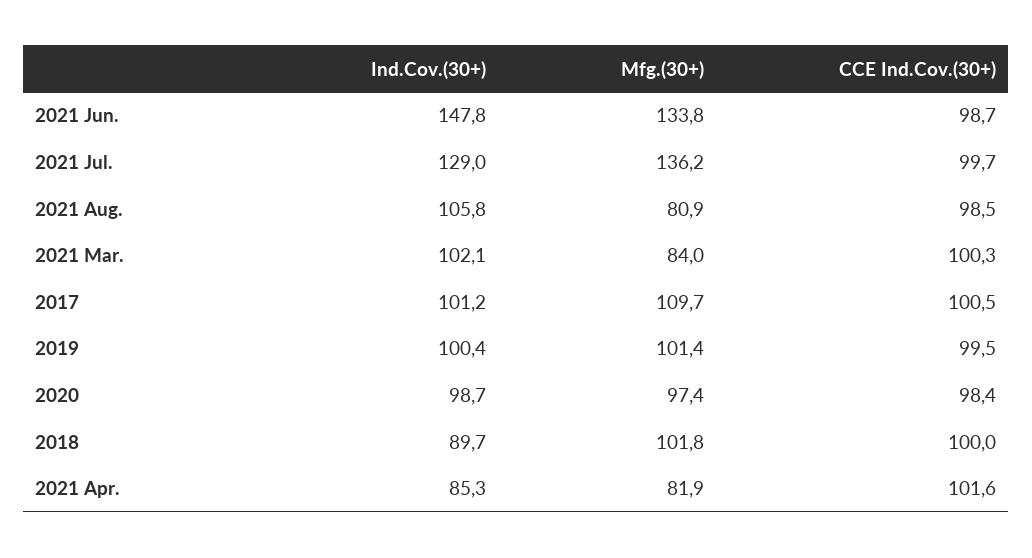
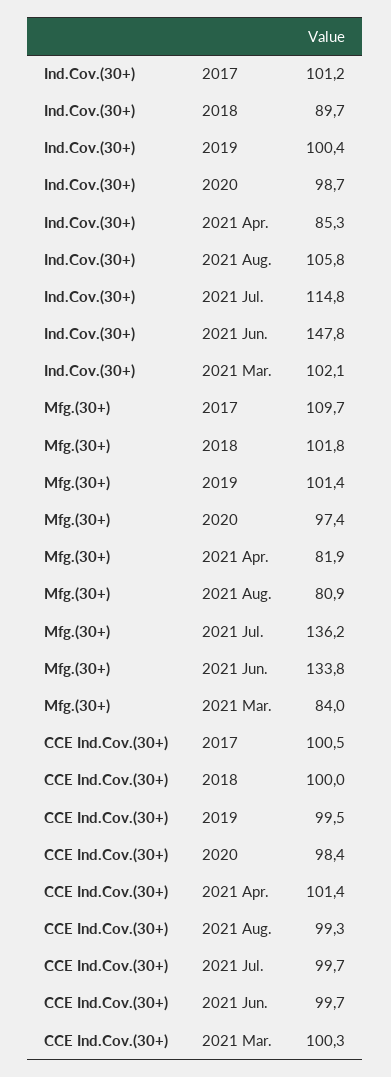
  {
    "Ind.Cov.(30+)": {
      "2021 Jun.": 147.8,
-     "2021 Jul.": 129,
+     "2021 Jul.": 114.8,
      "2021 Aug.": 105.8,
      "2021 Mar.": 102.1,
      "2017": 101.2,
      "2019": 100.4,
      "2020": 98.7,
      "2018": 89.7,
      "2021 Apr.": 85.3
    },
    "Mfg.(30+)": {
      "2021 Jun.": 133.8,
      "2021 Jul.": 136.2,
      "2021 Aug.": 80.9,
      "2021 Mar.": 84,
      "2017": 109.7,
      "2019": 101.4,
      "2020": 97.4,
      "2018": 101.8,
      "2021 Apr.": 81.9
    },
    "CCE Ind.Cov.(30+)": {
-     "2021 Jun.": 98.7,
+     "2021 Jun.": 99.7,
      "2021 Jul.": 99.7,
-     "2021 Aug.": 98.5,
+     "2021 Aug.": 99.3,
      "2021 Mar.": 100.3,
      "2017": 100.5,
      "2019": 99.5,
      "2020": 98.4,
      "2018": 100,
-     "2021 Apr.": 101.6
+     "2021 Apr.": 101.4
    }
  }

